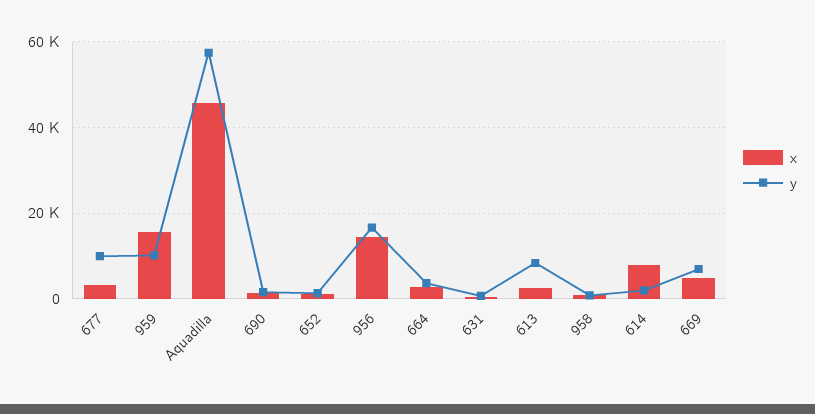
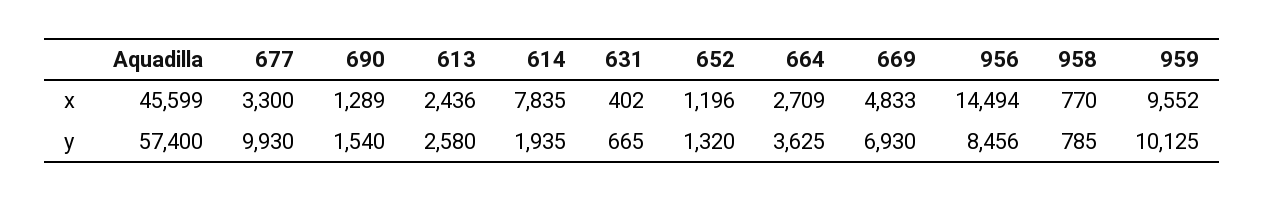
  {
    "x": {
      "677": 3300,
-     "959": 16000,
+     "959": 9552,
      "Aquadilla": 45599,
      "690": 1289,
      "652": 1196,
      "956": 14494,
      "664": 2709,
      "631": 402,
      "613": 2436,
      "958": 770,
      "614": 7835,
      "669": 4833
    },
    "y": {
      "677": 9930,
      "959": 10125,
      "Aquadilla": 57400,
      "690": 1540,
      "652": 1320,
-     "956": 16000,
+     "956": 8456,
      "664": 3625,
      "631": 665,
-     "613": 8000,
+     "613": 2580,
      "958": 785,
      "614": 1935,
      "669": 6930
    }
  }

